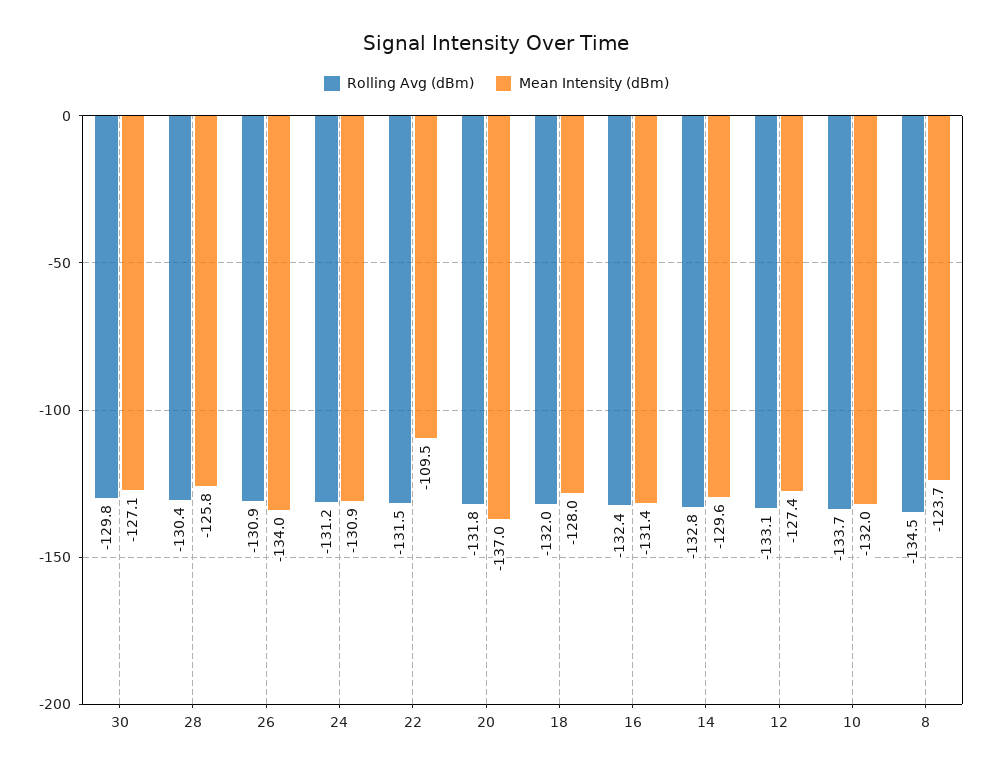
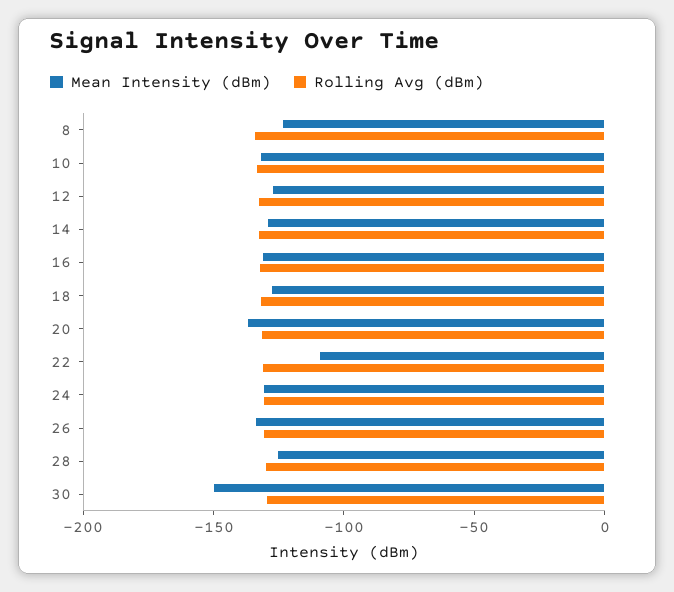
  {
    "Rolling Avg (dBm)": {
      "30": -129.8,
      "28": -130.4,
      "26": -130.9,
      "24": -131.2,
      "22": -131.5,
      "20": -131.8,
      "18": -132,
      "16": -132.4,
      "14": -132.8,
      "12": -133.1,
      "10": -133.7,
      "8": -134.5
    },
    "Mean Intensity (dBm)": {
-     "30": -127.1,
+     "30": -150,
      "28": -125.8,
      "26": -134,
      "24": -130.9,
      "22": -109.5,
      "20": -137,
      "18": -128,
      "16": -131.4,
      "14": -129.6,
      "12": -127.4,
      "10": -132,
      "8": -123.7
    }
  }

